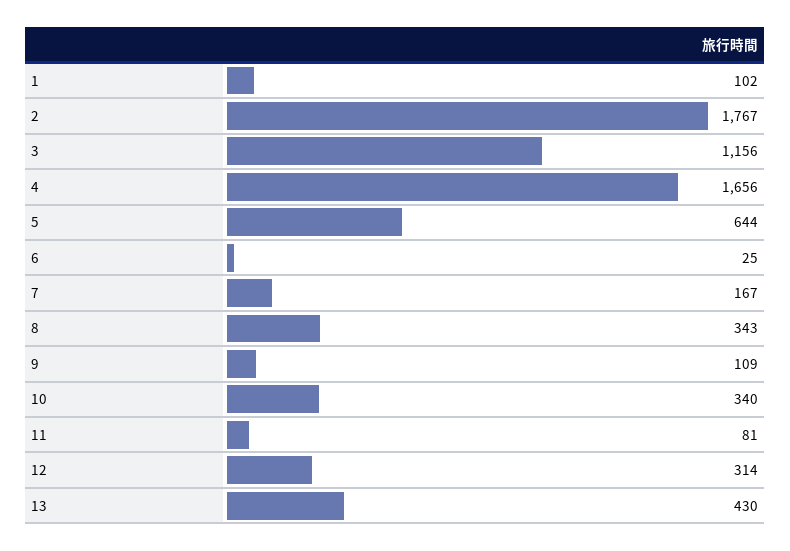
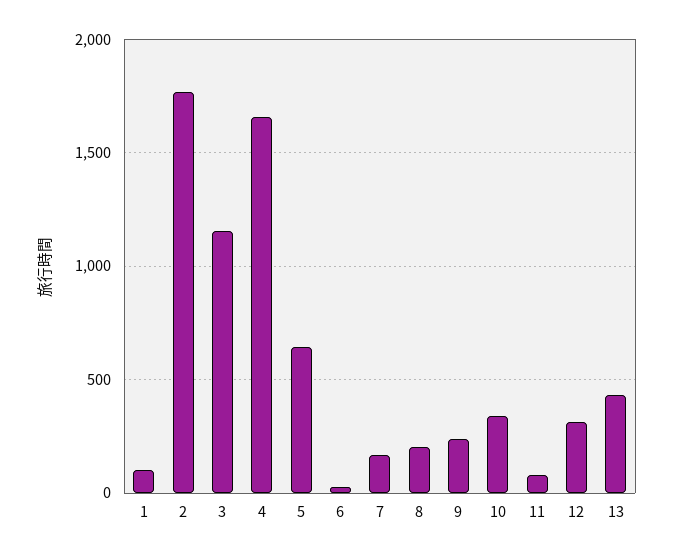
  {
    "1": 102,
    "2": 1767,
    "3": 1156,
    "4": 1656,
    "5": 644,
    "6": 25,
    "7": 167,
-   "8": 343,
+   "8": 200,
-   "9": 109,
+   "9": 250,
    "10": 340,
    "11": 81,
    "12": 314,
    "13": 430
  }

